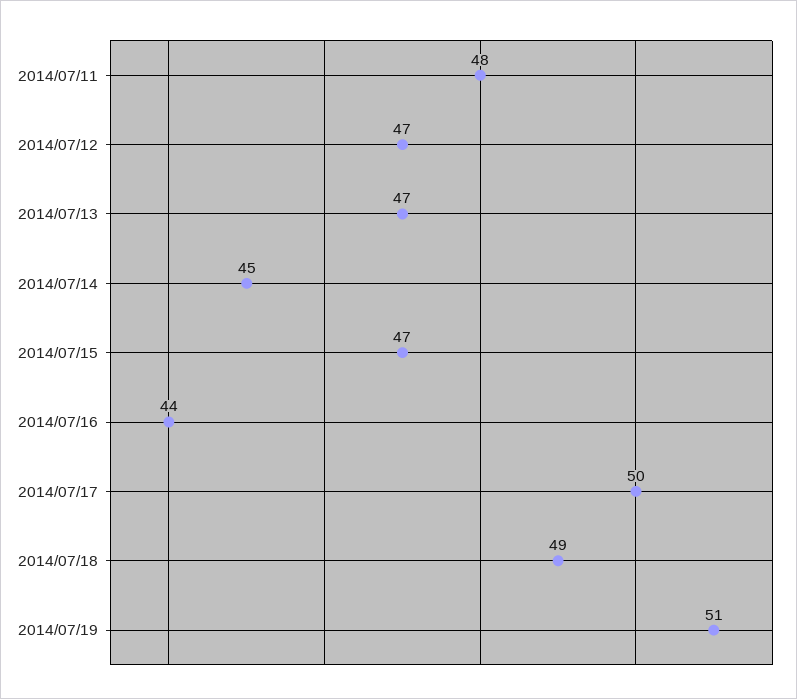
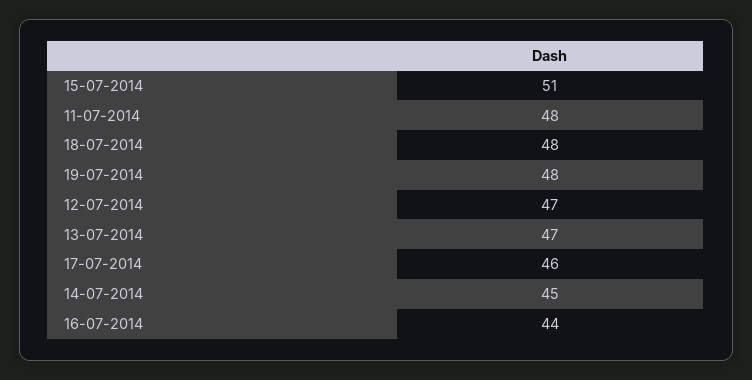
  {
    "2014/07/11": 48,
    "2014/07/12": 47,
    "2014/07/13": 47,
    "2014/07/14": 45,
-   "2014/07/15": 47,
+   "2014/07/15": 51,
    "2014/07/16": 44,
-   "2014/07/17": 50,
+   "2014/07/17": 46,
-   "2014/07/18": 49,
+   "2014/07/18": 48,
-   "2014/07/19": 51
+   "2014/07/19": 48
  }

